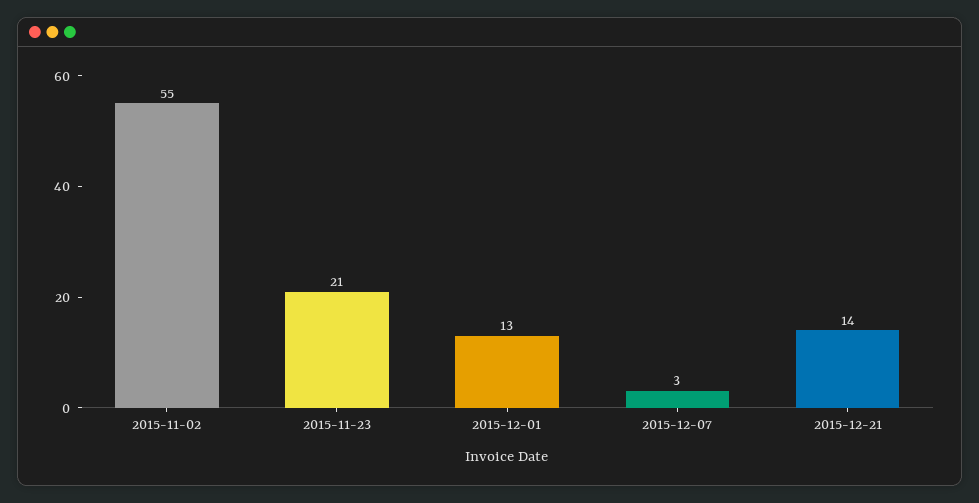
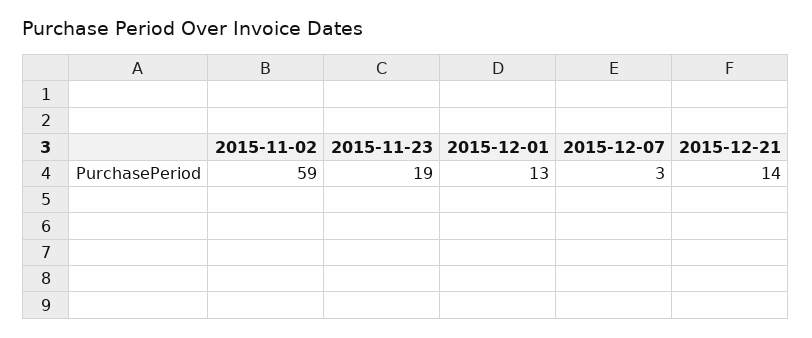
  {
-   "2015-11-02": 55,
+   "2015-11-02": 59,
-   "2015-11-23": 21,
+   "2015-11-23": 19,
    "2015-12-01": 13,
    "2015-12-07": 3,
    "2015-12-21": 14
  }

